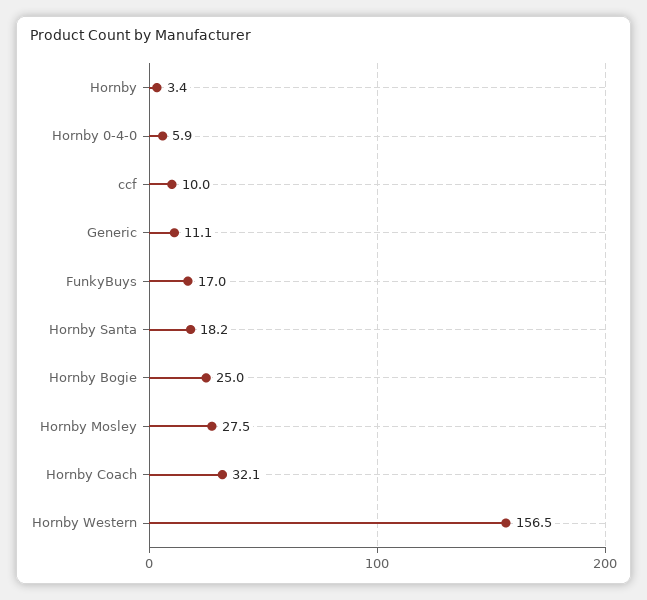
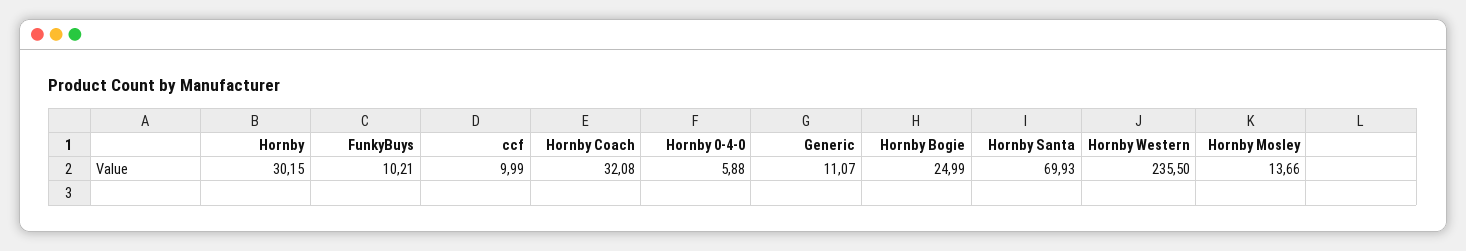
  {
-   "Hornby": 3.4,
+   "Hornby": 30.15,
    "Hornby 0-4-0": 5.88,
    "ccf": 9.99,
    "Generic": 11.07,
-   "FunkyBuys": 17,
+   "FunkyBuys": 10.21,
-   "Hornby Santa": 18.2,
+   "Hornby Santa": 69.93,
    "Hornby Bogie": 24.99,
-   "Hornby Mosley": 27.5,
+   "Hornby Mosley": 13.66,
    "Hornby Coach": 32.08,
-   "Hornby Western": 156.5
+   "Hornby Western": 235.5
  }

